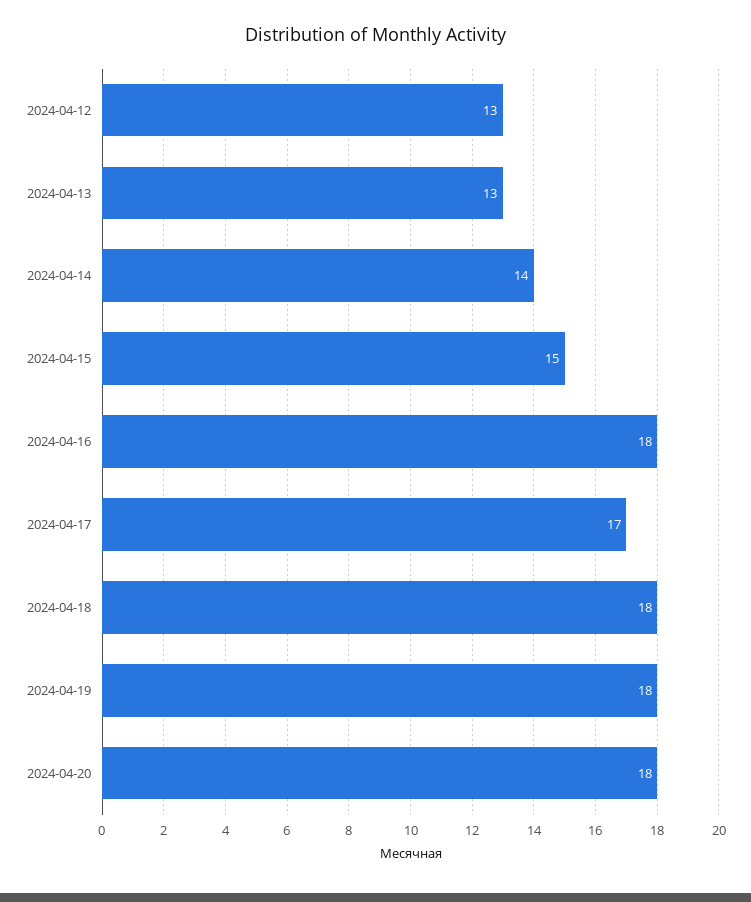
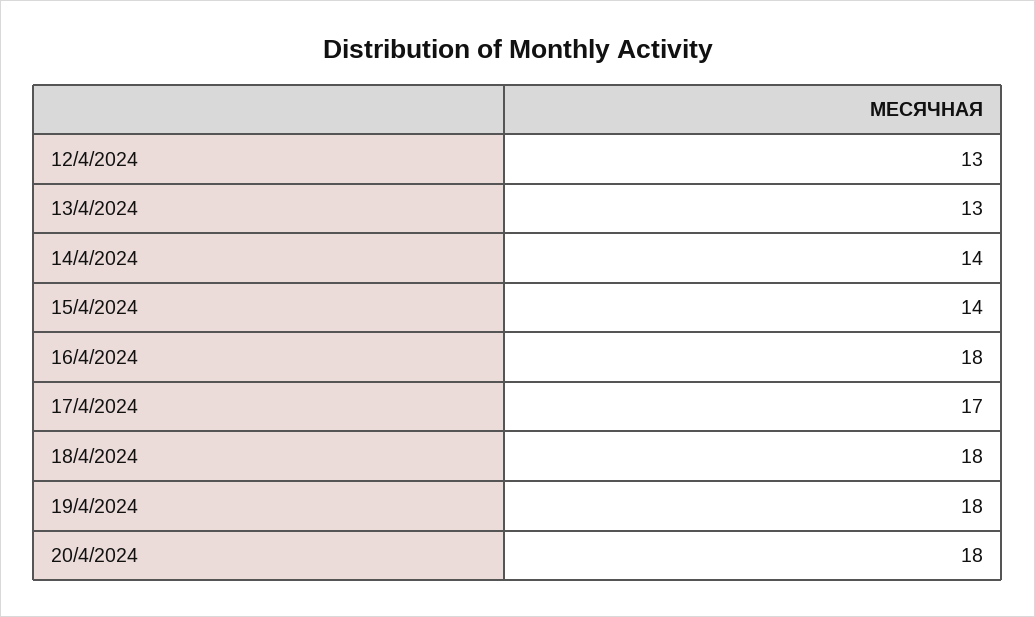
  {
    "2024-04-12": 13,
    "2024-04-13": 13,
    "2024-04-14": 14,
-   "2024-04-15": 15,
+   "2024-04-15": 14,
    "2024-04-16": 18,
    "2024-04-17": 17,
    "2024-04-18": 18,
    "2024-04-19": 18,
    "2024-04-20": 18
  }

